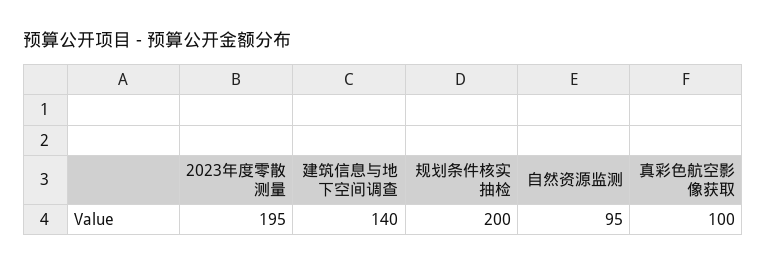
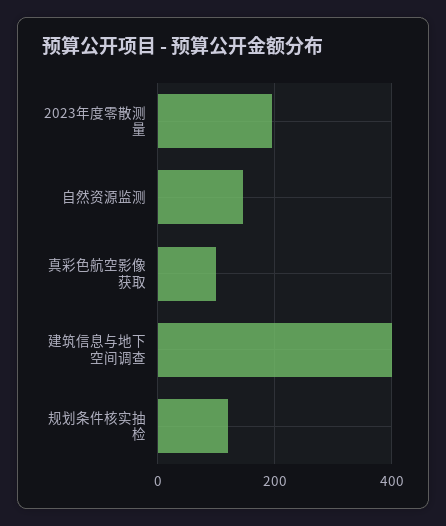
  {
    "2023年度零散测量": 195,
-   "建筑信息与地下空间调查": 140,
+   "建筑信息与地下空间调查": 400,
-   "规划条件核实抽检": 200,
+   "规划条件核实抽检": 120,
-   "自然资源监测": 95,
+   "自然资源监测": 140,
    "真彩色航空影像获取": 100
  }

